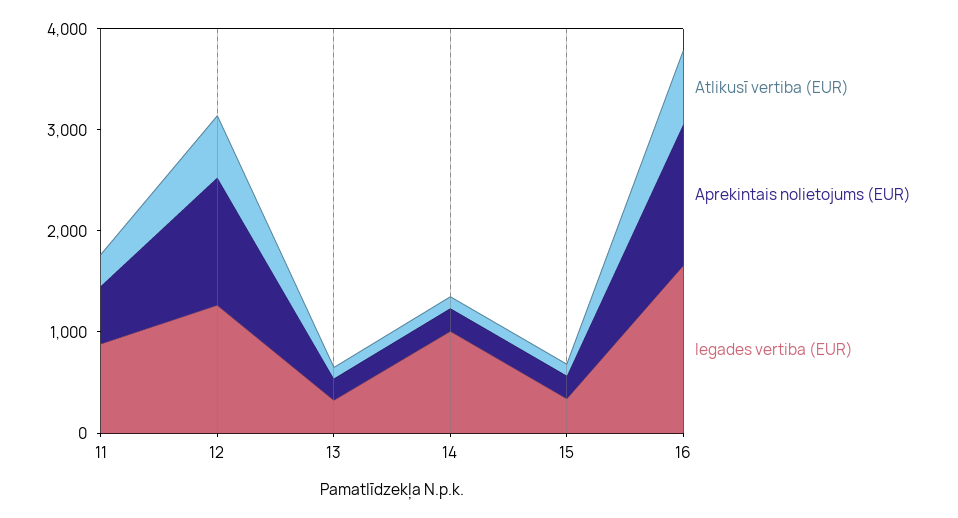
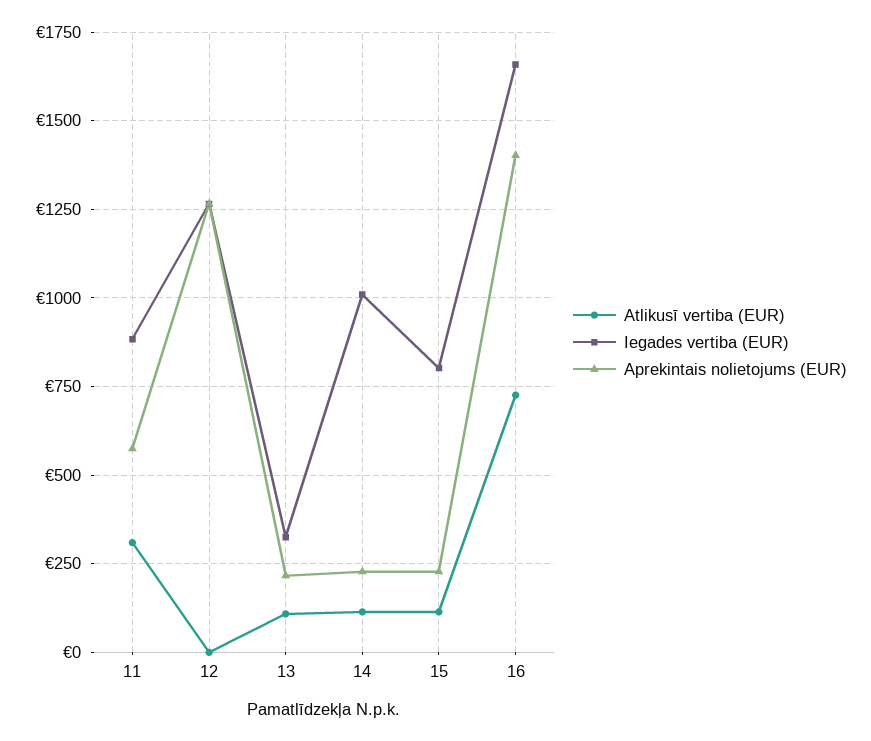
  {
    "Atlikusī vertiba (EUR)": {
      "11": 300,
-     "12": 600,
+     "12": 0,
      "13": 100,
      "14": 125,
      "15": 125,
      "16": 725
    },
    "Aprekintais nolietojums (EUR)": {
      "11": 575,
      "12": 1275,
      "13": 225,
      "14": 225,
      "15": 225,
      "16": 1400
    },
    "Iegades vertiba (EUR)": {
      "11": 875,
      "12": 1275,
      "13": 325,
      "14": 1000,
-     "15": 400,
+     "15": 800,
      "16": 1650
    }
  }

